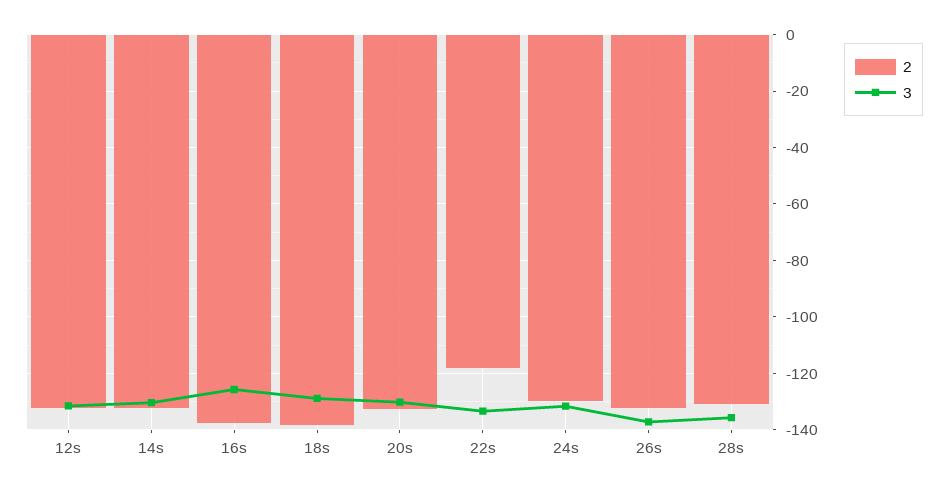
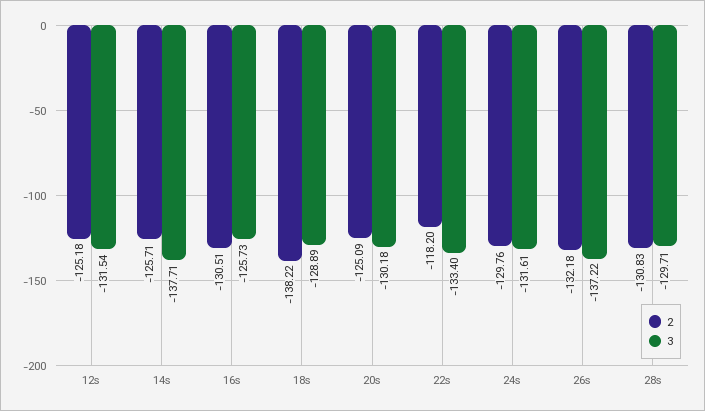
  {
    "2": {
-     "12s": -132.5,
+     "12s": -125.18,
-     "14s": -132.5,
+     "14s": -125.71,
-     "16s": -137.5,
+     "16s": -130.51,
      "18s": -138.22,
-     "20s": -132.5,
+     "20s": -125.09,
      "22s": -118.2,
      "24s": -129.76,
      "26s": -132.18,
      "28s": -130.83
    },
    "3": {
      "12s": -131.54,
-     "14s": -130,
+     "14s": -137.71,
      "16s": -125.73,
      "18s": -128.89,
      "20s": -130.18,
      "22s": -133.4,
      "24s": -131.61,
      "26s": -137.22,
-     "28s": -135
+     "28s": -129.71
    }
  }

